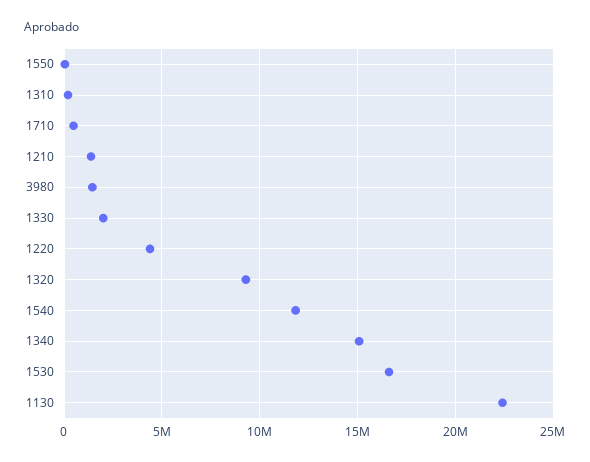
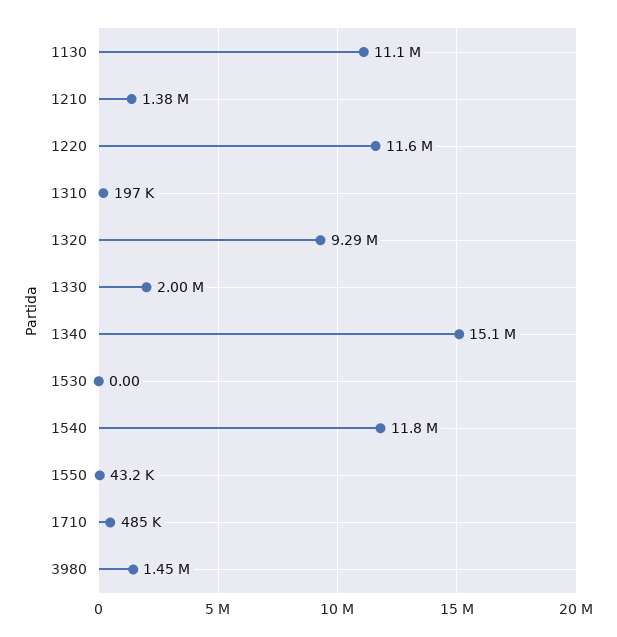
  {
    "1550": 43200,
    "1310": 197000,
    "1710": 485000,
    "1210": 1380000,
    "3980": 1450000,
    "1330": 2000000,
-   "1220": 4500000,
+   "1220": 11600000,
    "1320": 9290000,
    "1540": 11800000,
    "1340": 15100000,
-   "1530": 16500000,
+   "1530": 0,
-   "1130": 22500000
+   "1130": 11100000
  }

